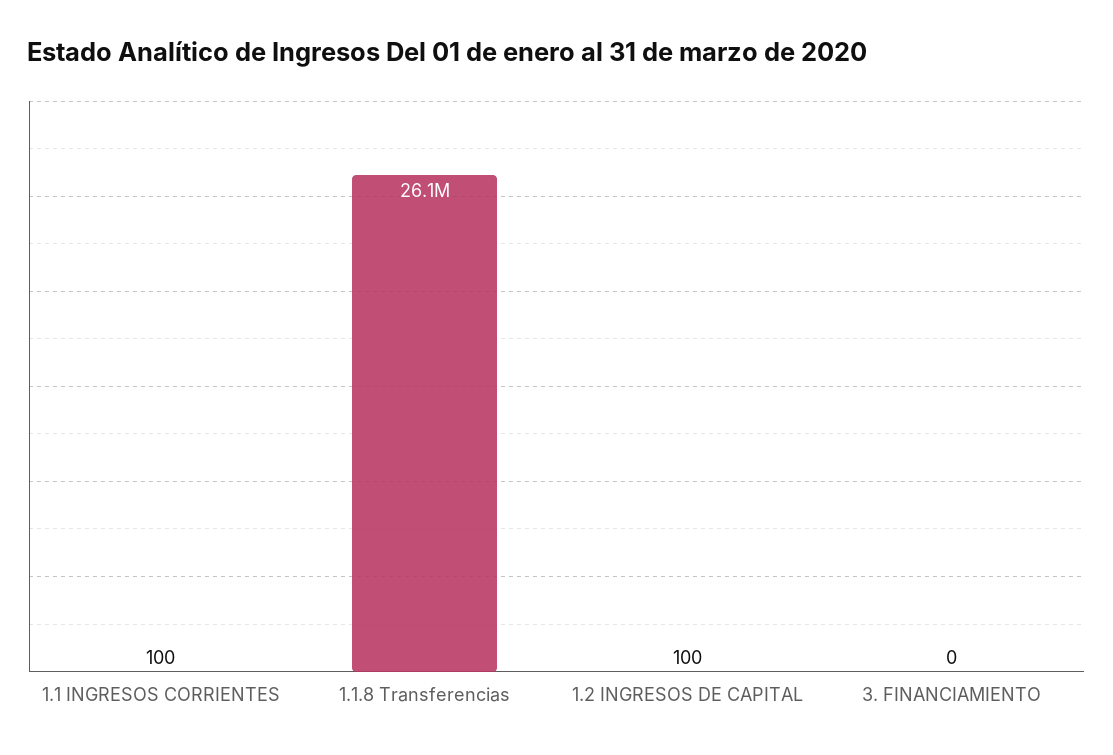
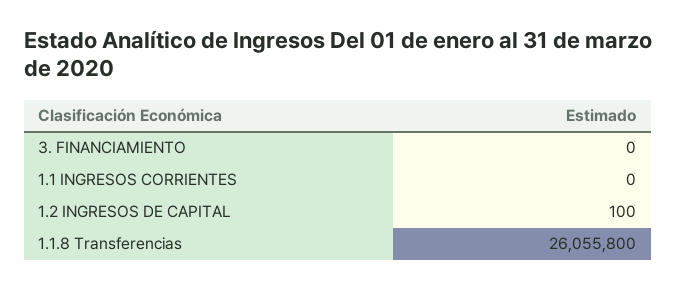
  {
-   "1.1 INGRESOS CORRIENTES": 100,
+   "1.1 INGRESOS CORRIENTES": 0,
    "1.1.8 Transferencias": 26055800,
    "1.2 INGRESOS DE CAPITAL": 100,
    "3. FINANCIAMIENTO": 0
  }

